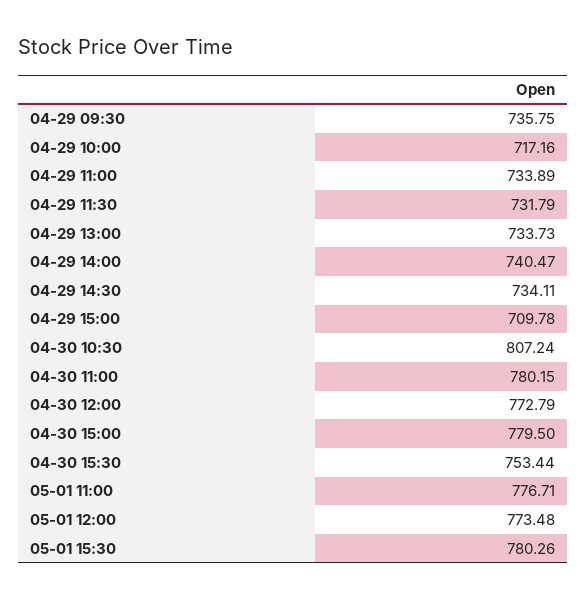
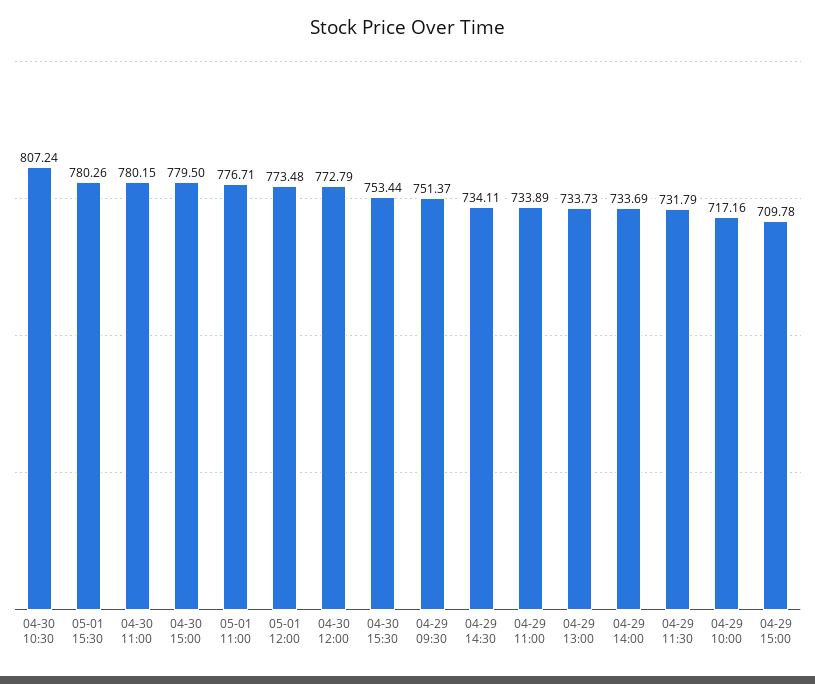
  {
-   "04-29 09:30": 735.75,
+   "04-29 09:30": 751.37,
    "04-29 10:00": 717.16,
    "04-29 11:00": 733.89,
    "04-29 11:30": 731.79,
    "04-29 13:00": 733.73,
-   "04-29 14:00": 740.47,
+   "04-29 14:00": 733.69,
    "04-29 14:30": 734.11,
    "04-29 15:00": 709.78,
    "04-30 10:30": 807.24,
    "04-30 11:00": 780.15,
    "04-30 12:00": 772.79,
    "04-30 15:00": 779.5,
    "04-30 15:30": 753.44,
    "05-01 11:00": 776.71,
    "05-01 12:00": 773.48,
    "05-01 15:30": 780.26
  }

